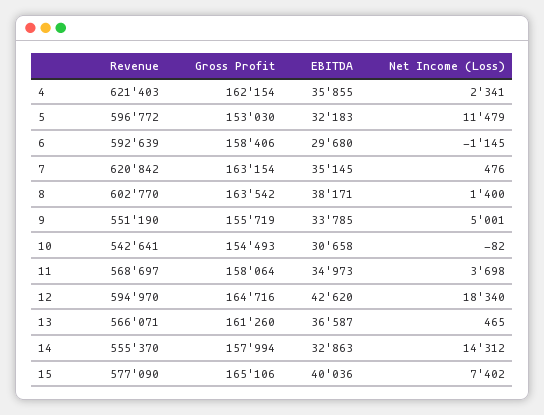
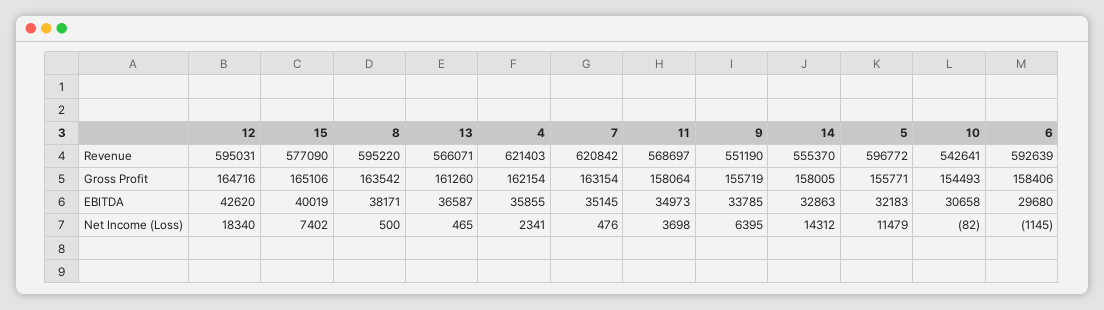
  {
    "Revenue": {
      "4": 621403,
      "5": 596772,
      "6": 592639,
      "7": 620842,
-     "8": 602770,
+     "8": 595220,
      "9": 551190,
      "10": 542641,
      "11": 568697,
-     "12": 594970,
+     "12": 595031,
      "13": 566071,
      "14": 555370,
      "15": 577090
    },
    "Gross Profit": {
      "4": 162154,
-     "5": 153030,
+     "5": 155771,
      "6": 158406,
      "7": 163154,
      "8": 163542,
      "9": 155719,
      "10": 154493,
      "11": 158064,
      "12": 164716,
      "13": 161260,
-     "14": 157994,
+     "14": 158005,
      "15": 165106
    },
    "EBITDA": {
      "4": 35855,
      "5": 32183,
      "6": 29680,
      "7": 35145,
      "8": 38171,
      "9": 33785,
      "10": 30658,
      "11": 34973,
      "12": 42620,
      "13": 36587,
      "14": 32863,
-     "15": 40036
+     "15": 40019
    },
    "Net Income (Loss)": {
      "4": 2341,
      "5": 11479,
      "6": -1145,
      "7": 476,
-     "8": 1400,
+     "8": 500,
-     "9": 5001,
+     "9": 6395,
      "10": -82,
      "11": 3698,
      "12": 18340,
      "13": 465,
      "14": 14312,
      "15": 7402
    }
  }

